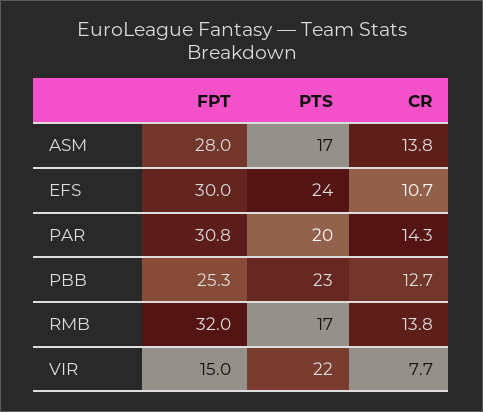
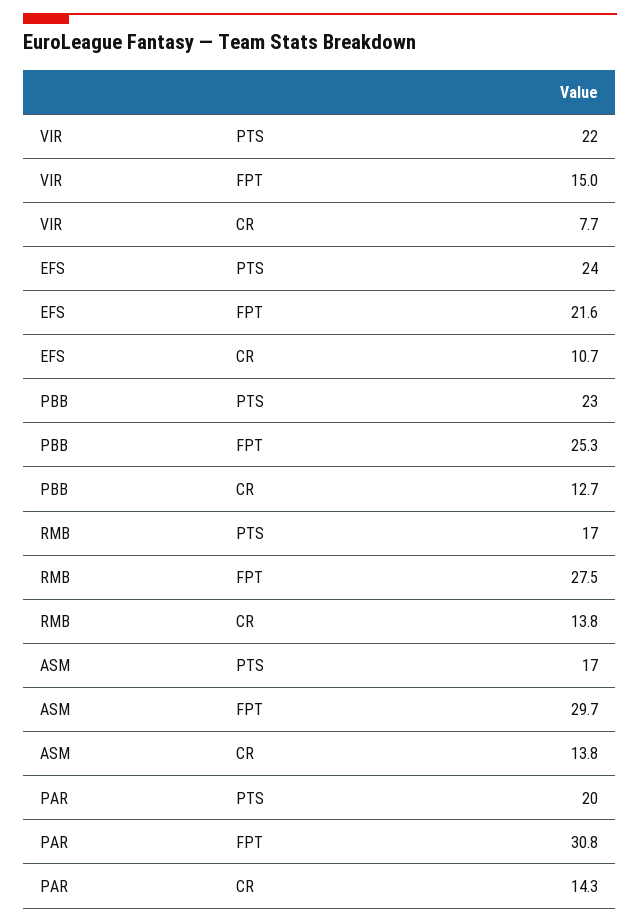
  {
    "FPT": {
-     "ASM": 28,
+     "ASM": 29.7,
-     "EFS": 30,
+     "EFS": 21.6,
      "PAR": 30.8,
      "PBB": 25.3,
-     "RMB": 32,
+     "RMB": 27.5,
      "VIR": 15
    },
    "PTS": {
      "ASM": 17,
      "EFS": 24,
      "PAR": 20,
      "PBB": 23,
      "RMB": 17,
      "VIR": 22
    },
    "CR": {
      "ASM": 13.8,
      "EFS": 10.7,
      "PAR": 14.3,
      "PBB": 12.7,
      "RMB": 13.8,
      "VIR": 7.7
    }
  }

